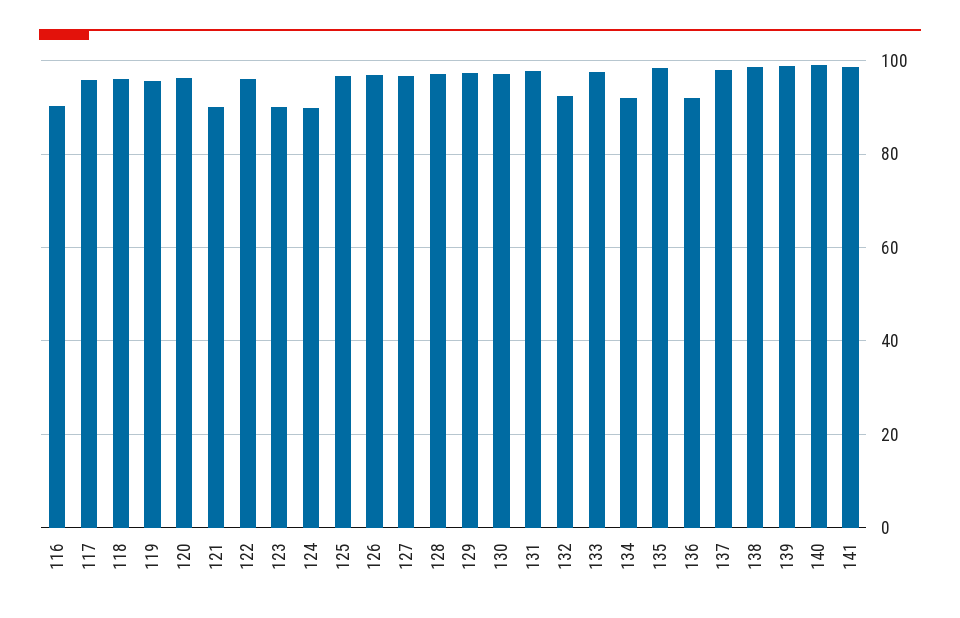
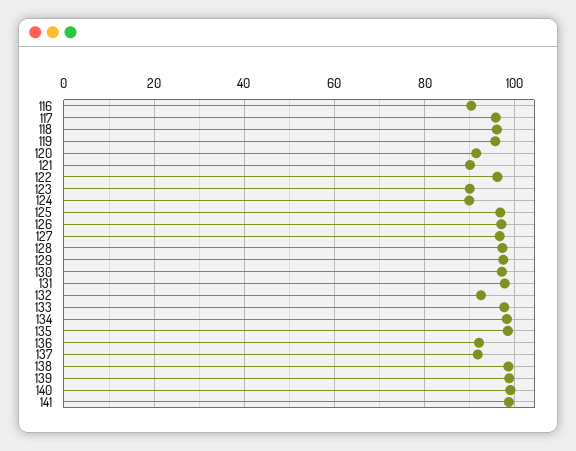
  {
    "116": 90,
    "117": 96,
    "118": 96,
    "119": 96,
-   "120": 96,
+   "120": 92,
    "121": 90,
    "122": 96,
    "123": 90,
    "124": 90,
    "125": 96,
    "126": 98,
    "127": 96,
    "128": 98,
    "129": 98,
    "130": 98,
    "131": 98,
    "132": 92,
    "133": 98,
-   "134": 92,
+   "134": 98,
    "135": 98,
    "136": 92,
-   "137": 98,
+   "137": 92,
    "138": 98,
    "139": 98,
    "140": 100,
    "141": 98
  }

